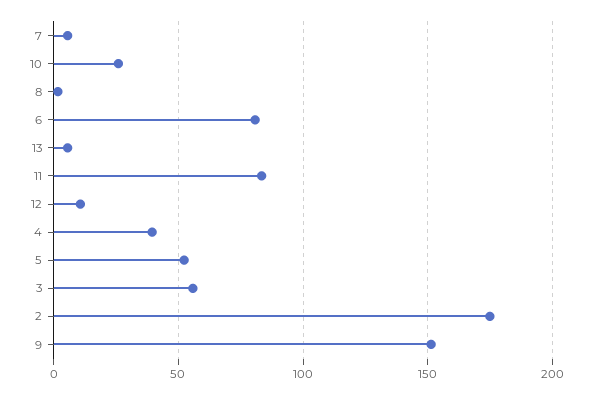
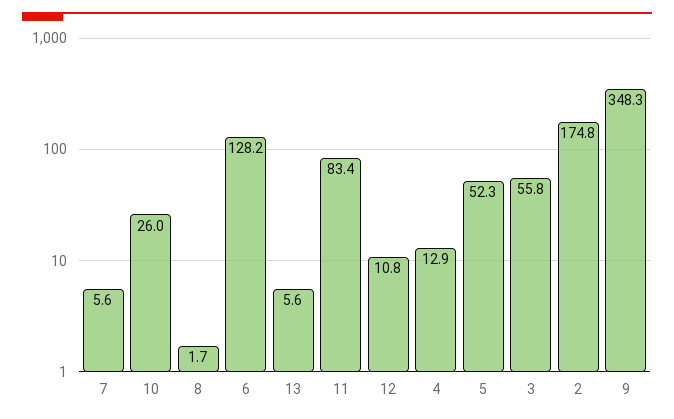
  {
    "7": 5.6,
    "10": 26,
    "8": 1.7,
-   "6": 80,
+   "6": 128.2,
    "13": 5.6,
    "11": 83.4,
    "12": 10.8,
-   "4": 40,
+   "4": 12.9,
    "5": 52.3,
    "3": 55.8,
    "2": 174.8,
-   "9": 150
+   "9": 348.3
  }

